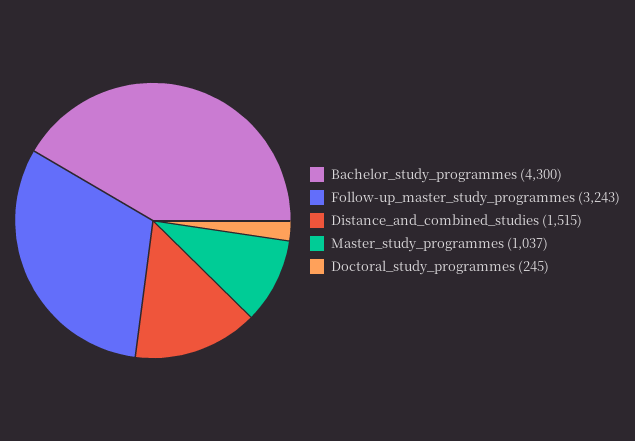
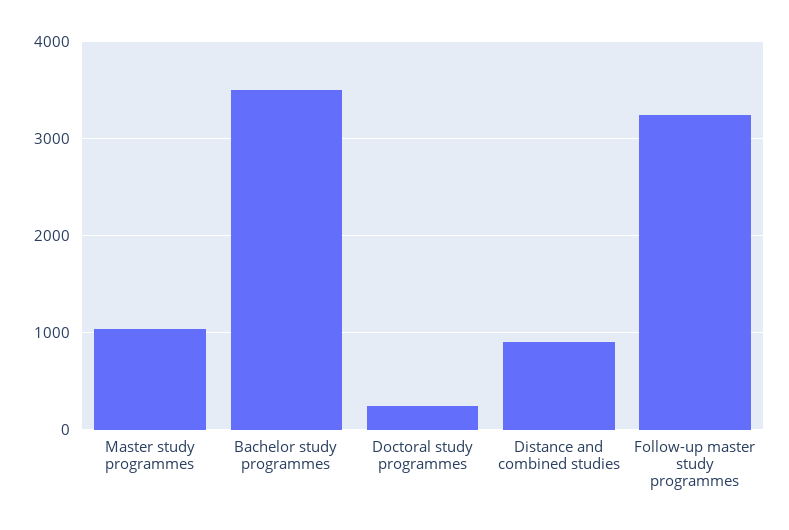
  {
-   "Bachelor_study_programmes": 4300,
+   "Bachelor_study_programmes": 3500,
    "Follow-up_master_study_programmes": 3243,
-   "Distance_and_combined_studies": 1515,
+   "Distance_and_combined_studies": 900,
    "Master_study_programmes": 1037,
    "Doctoral_study_programmes": 245
  }

